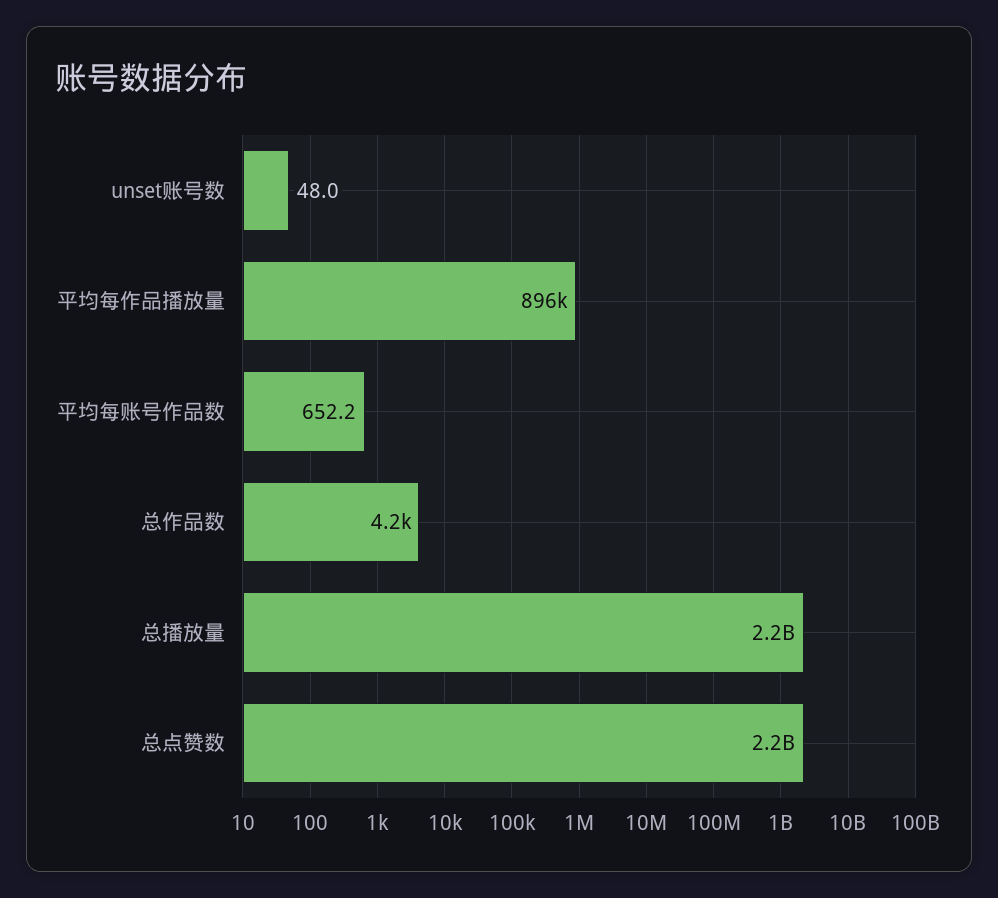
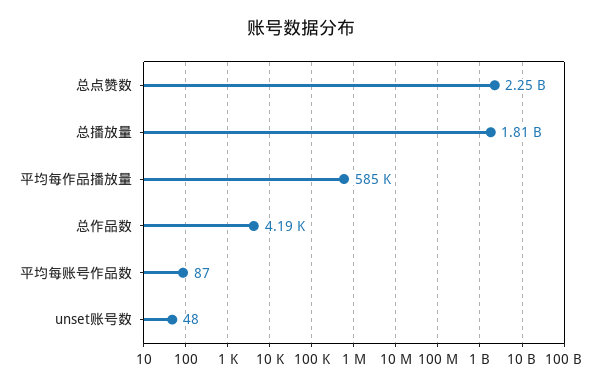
  {
    "unset账号数": 48,
-   "平均每作品播放量": 896000,
+   "平均每作品播放量": 585000,
-   "平均每账号作品数": 652.2,
+   "平均每账号作品数": 87,
    "总作品数": 4190,
-   "总播放量": 2200000000,
+   "总播放量": 1810000000,
    "总点赞数": 2250000000
  }

